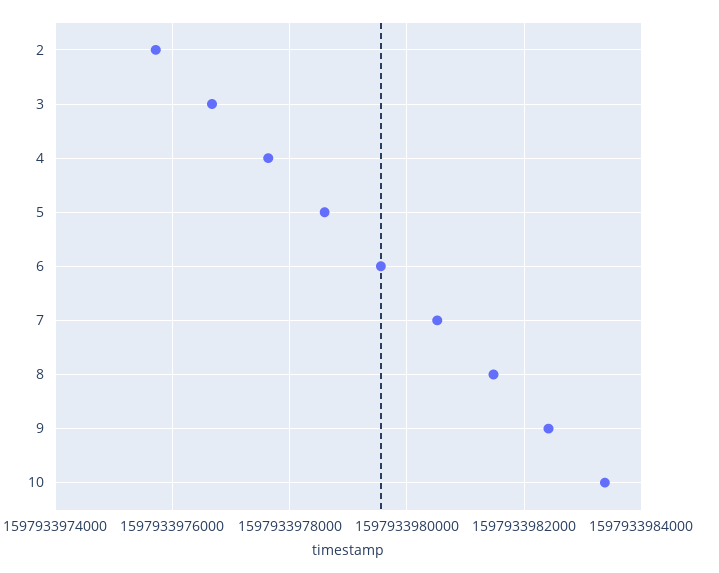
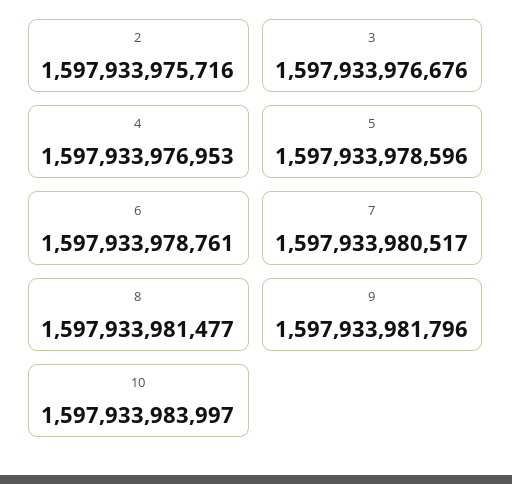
  {
    "2": 1597933975716,
    "3": 1597933976676,
-   "4": 1597933977600,
+   "4": 1597933976953,
    "5": 1597933978596,
-   "6": 1597933979600,
+   "6": 1597933978761,
    "7": 1597933980517,
    "8": 1597933981477,
-   "9": 1597933982400,
+   "9": 1597933981796,
-   "10": 1597933983400
+   "10": 1597933983997
  }

